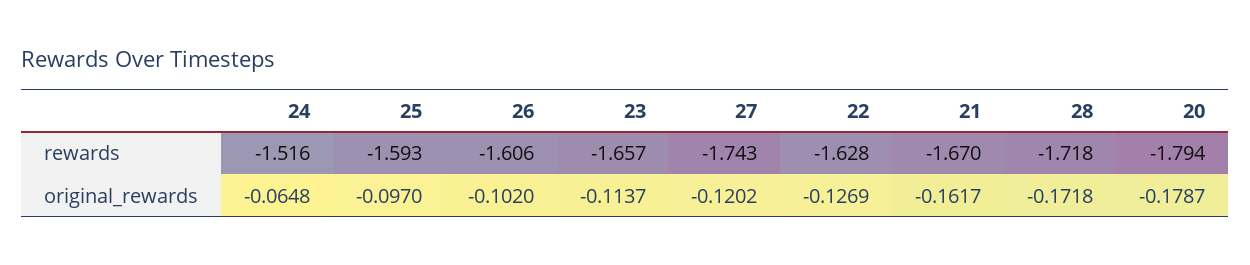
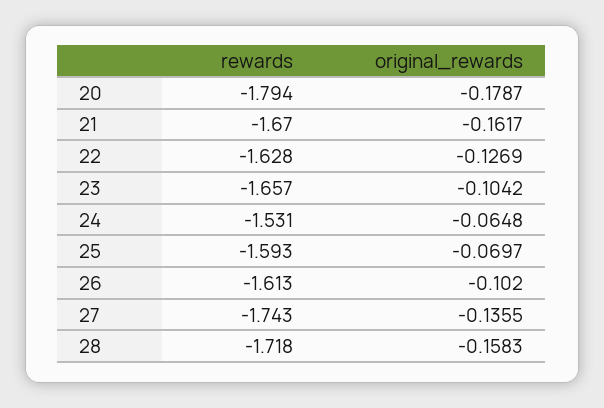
  {
    "24": {
-     "rewards": -1.516,
+     "rewards": -1.531,
      "original_rewards": -0.0648
    },
    "25": {
      "rewards": -1.593,
-     "original_rewards": -0.097
+     "original_rewards": -0.0697
    },
    "26": {
-     "rewards": -1.606,
+     "rewards": -1.613,
      "original_rewards": -0.102
    },
    "23": {
      "rewards": -1.657,
-     "original_rewards": -0.1137
+     "original_rewards": -0.1042
    },
    "27": {
      "rewards": -1.743,
-     "original_rewards": -0.1202
+     "original_rewards": -0.1355
    },
    "22": {
      "rewards": -1.628,
      "original_rewards": -0.1269
    },
    "21": {
      "rewards": -1.67,
      "original_rewards": -0.1617
    },
    "28": {
      "rewards": -1.718,
-     "original_rewards": -0.1718
+     "original_rewards": -0.1583
    },
    "20": {
      "rewards": -1.794,
      "original_rewards": -0.1787
    }
  }

